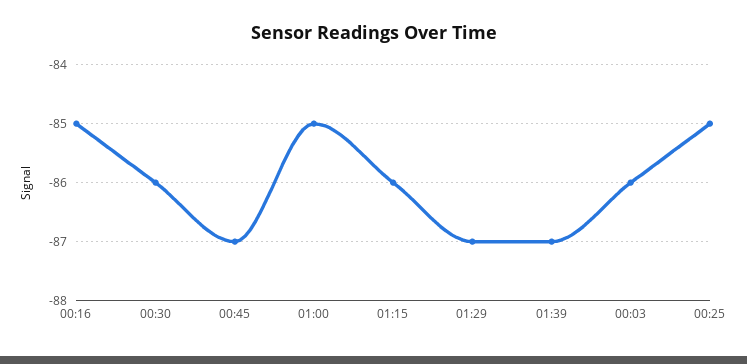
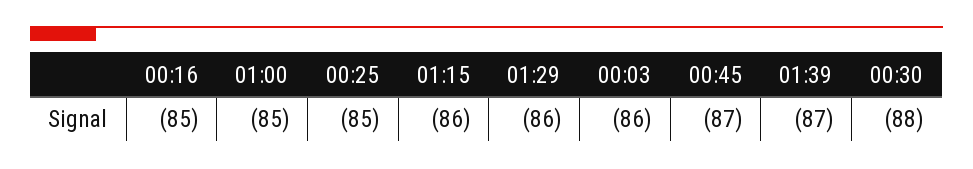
  {
    "00:16": -85,
-   "00:30": -86,
+   "00:30": -88,
    "00:45": -87,
    "01:00": -85,
    "01:15": -86,
-   "01:29": -87,
+   "01:29": -86,
    "01:39": -87,
    "00:03": -86,
    "00:25": -85
  }

